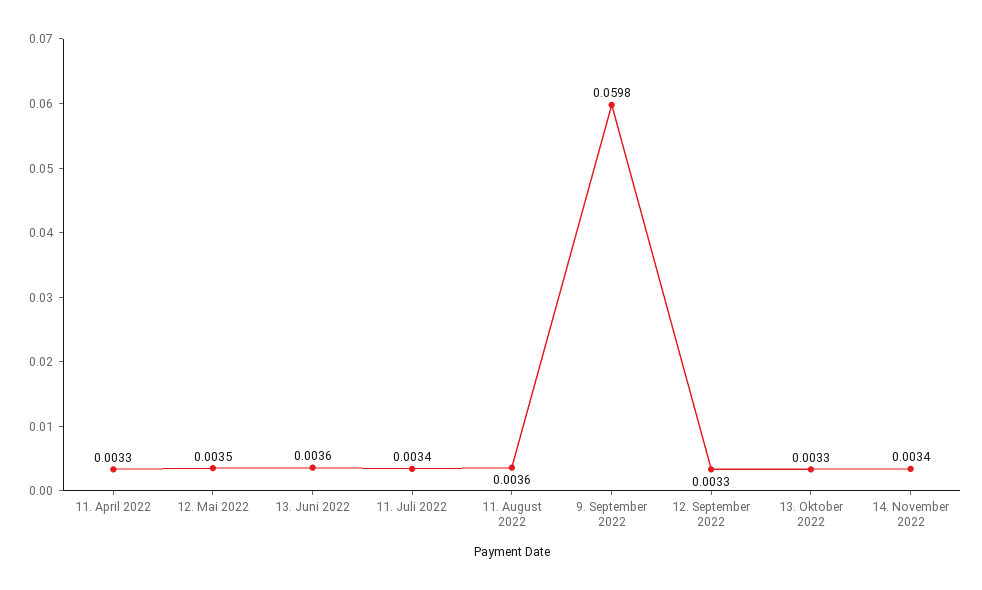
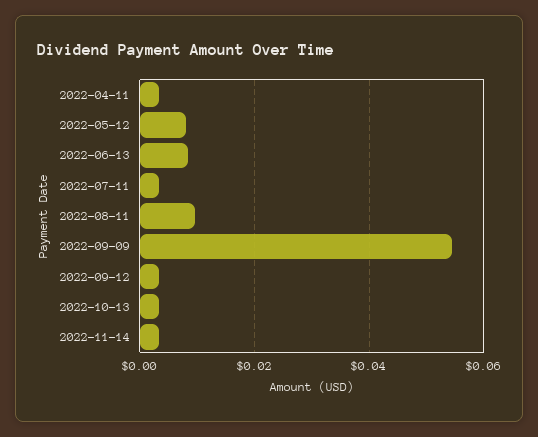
  {
    "11. April 2022": 0.0033,
-   "12. Mai 2022": 0.0035,
+   "12. Mai 2022": 0.008,
-   "13. Juni 2022": 0.0036,
+   "13. Juni 2022": 0.008,
    "11. Juli 2022": 0.0034,
-   "11. August 2022": 0.0036,
+   "11. August 2022": 0.01,
-   "9. September 2022": 0.0598,
+   "9. September 2022": 0.054,
    "12. September 2022": 0.0033,
    "13. Oktober 2022": 0.0033,
    "14. November 2022": 0.0034
  }

